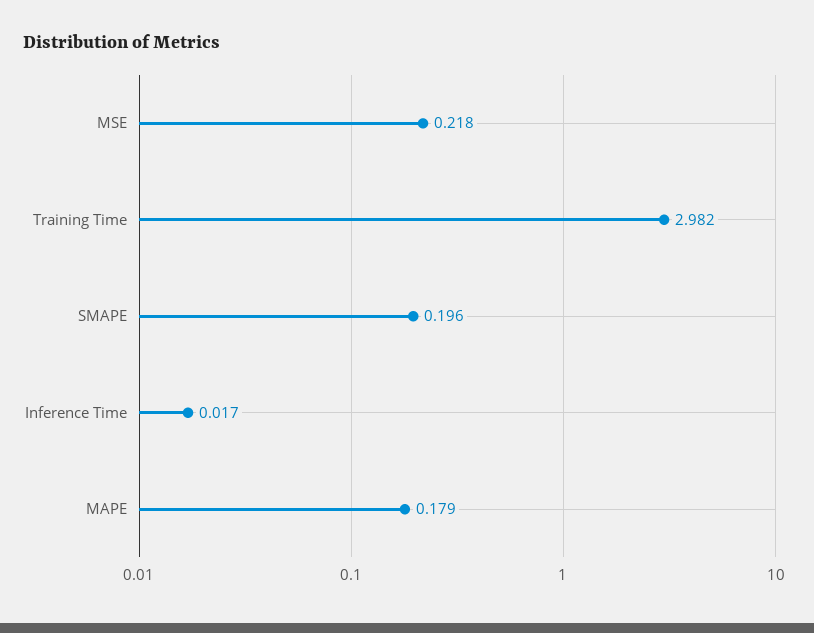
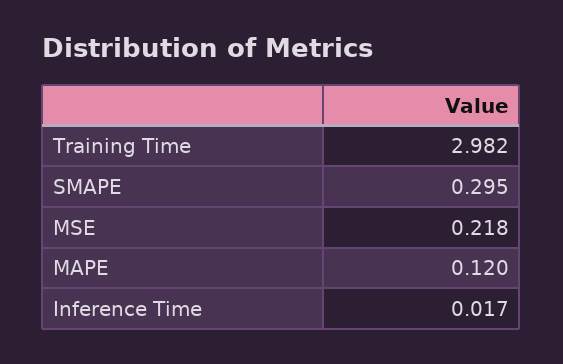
  {
    "MSE": 0.218,
    "Training Time": 2.982,
-   "SMAPE": 0.196,
+   "SMAPE": 0.295,
    "Inference Time": 0.017,
-   "MAPE": 0.179
+   "MAPE": 0.12
  }

